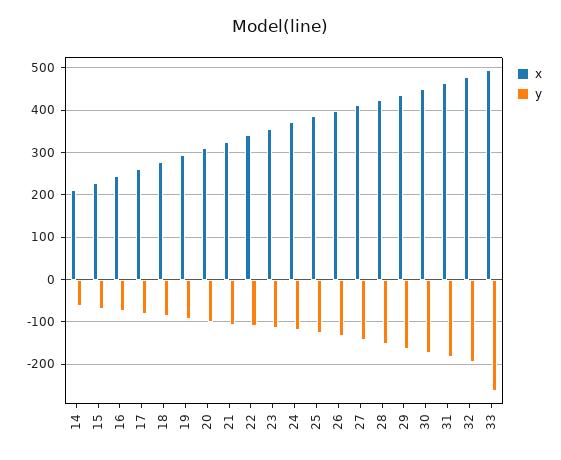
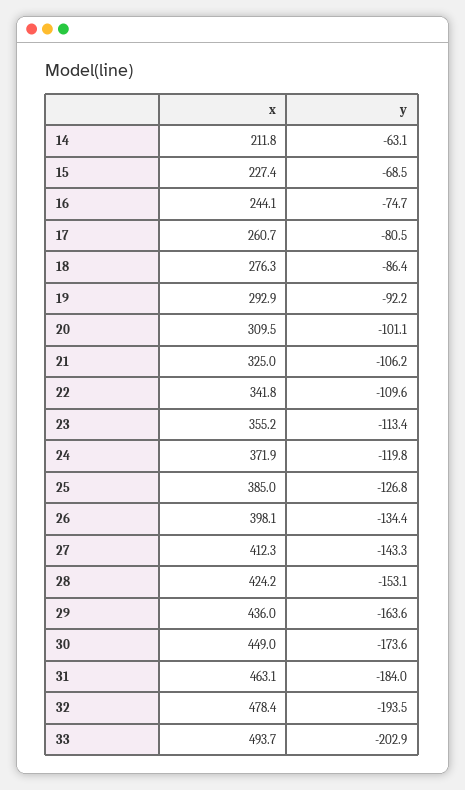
  {
    "x": {
      "14": 211.8,
      "15": 227.4,
      "16": 244.1,
      "17": 260.7,
      "18": 276.3,
      "19": 292.9,
      "20": 309.5,
      "21": 325,
      "22": 341.8,
      "23": 355.2,
      "24": 371.9,
      "25": 385,
      "26": 398.1,
      "27": 412.3,
      "28": 424.2,
      "29": 436,
      "30": 449,
      "31": 463.1,
      "32": 478.4,
      "33": 493.7
    },
    "y": {
      "14": -63.1,
      "15": -68.5,
      "16": -74.7,
      "17": -80.5,
      "18": -86.4,
      "19": -92.2,
      "20": -101.1,
      "21": -106.2,
      "22": -109.6,
      "23": -113.4,
      "24": -119.8,
      "25": -126.8,
      "26": -134.4,
      "27": -143.3,
      "28": -153.1,
      "29": -163.6,
      "30": -173.6,
      "31": -184,
      "32": -193.5,
-     "33": -260
+     "33": -202.9
    }
  }

